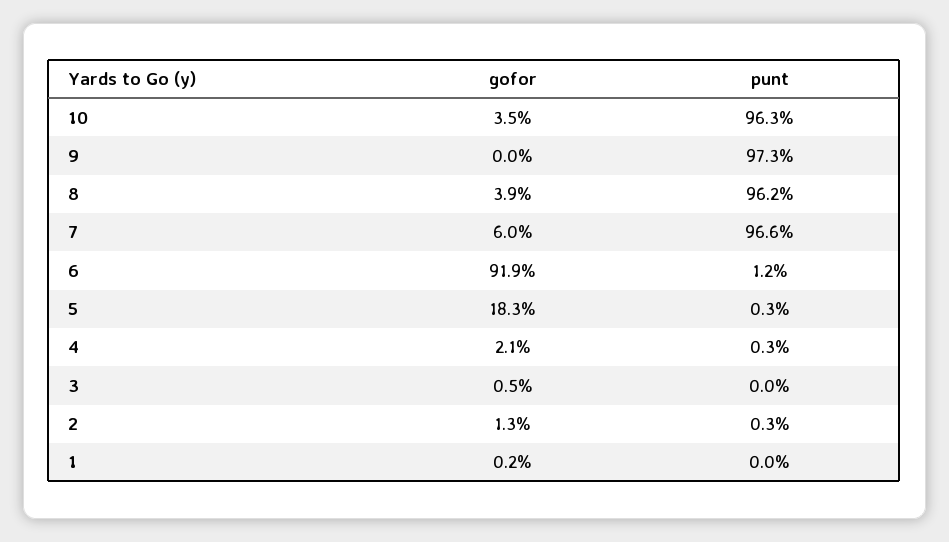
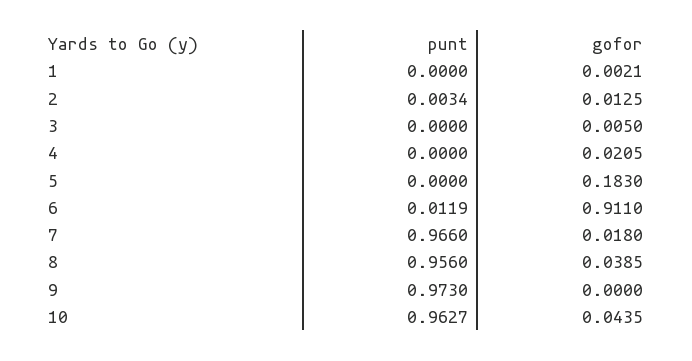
  {
    "gofor": {
-     "10": 0.035,
+     "10": 0.0435,
      "9": 0,
      "8": 0.0385,
-     "7": 0.06,
+     "7": 0.018,
-     "6": 0.919,
+     "6": 0.911,
      "5": 0.183,
      "4": 0.0205,
      "3": 0.005,
      "2": 0.0125,
      "1": 0.0021
    },
    "punt": {
      "10": 0.9627,
      "9": 0.973,
-     "8": 0.962,
+     "8": 0.956,
      "7": 0.966,
      "6": 0.0119,
-     "5": 0.003,
+     "5": 0,
-     "4": 0.003,
+     "4": 0,
      "3": 0,
      "2": 0.0034,
      "1": 0
    }
  }

